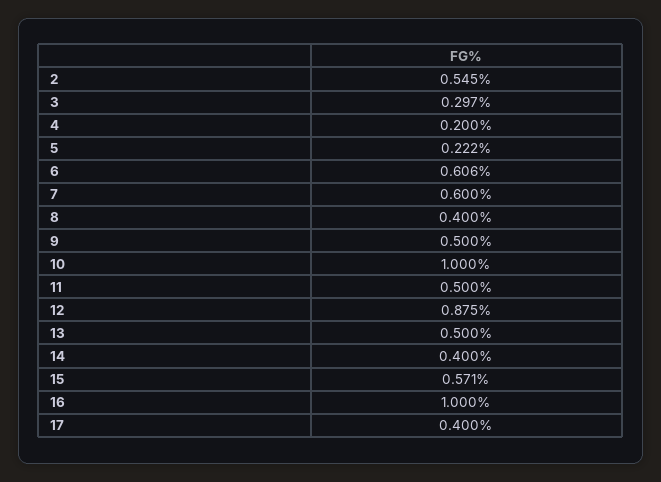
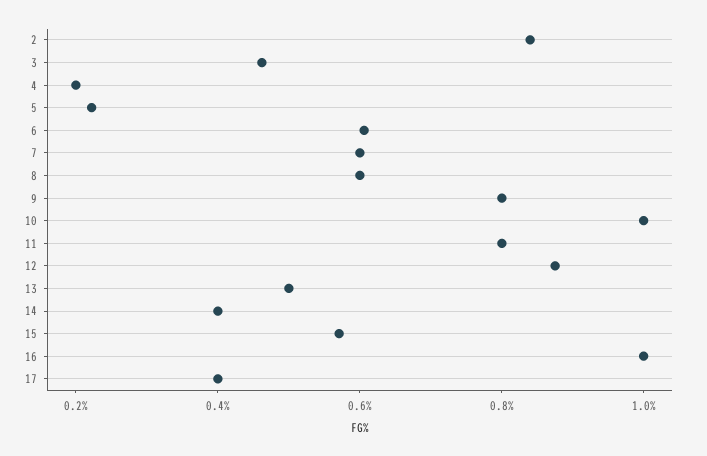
  {
-   "2": 0.545,
+   "2": 0.85,
-   "3": 0.297,
+   "3": 0.45,
    "4": 0.2,
    "5": 0.222,
    "6": 0.606,
    "7": 0.6,
-   "8": 0.4,
+   "8": 0.6,
-   "9": 0.5,
+   "9": 0.8,
    "10": 1,
-   "11": 0.5,
+   "11": 0.8,
    "12": 0.875,
    "13": 0.5,
    "14": 0.4,
    "15": 0.571,
    "16": 1,
    "17": 0.4
  }

